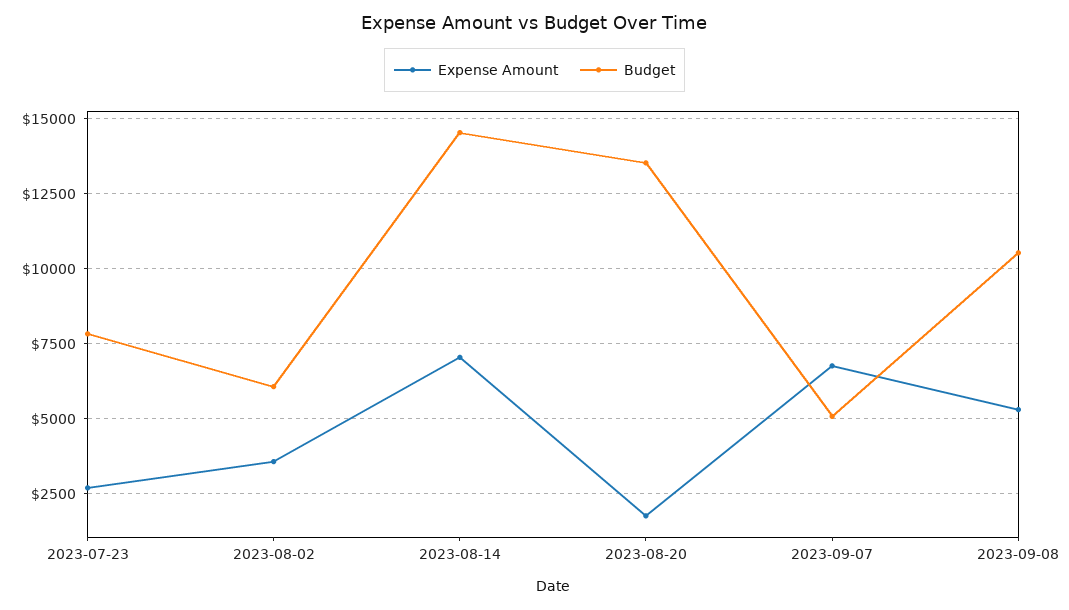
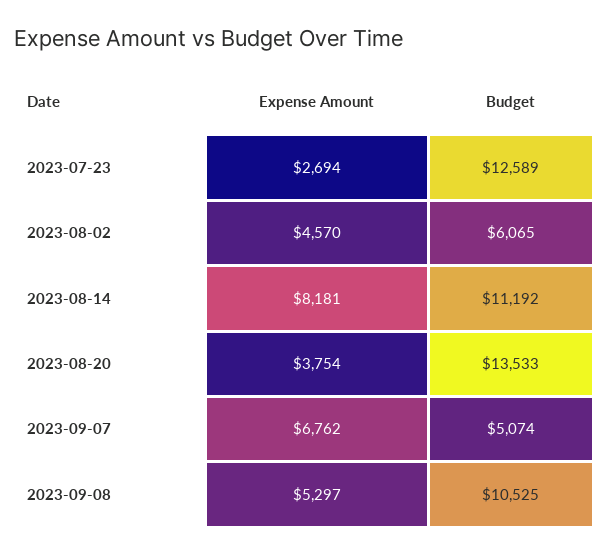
  {
    "Expense Amount": {
      "2023-07-23": 2694,
-     "2023-08-02": 3500,
+     "2023-08-02": 4570,
-     "2023-08-14": 7000,
+     "2023-08-14": 8181,
-     "2023-08-20": 1750,
+     "2023-08-20": 3754,
      "2023-09-07": 6762,
      "2023-09-08": 5297
    },
    "Budget": {
-     "2023-07-23": 7750,
+     "2023-07-23": 12589,
      "2023-08-02": 6065,
-     "2023-08-14": 14500,
+     "2023-08-14": 11192,
      "2023-08-20": 13533,
      "2023-09-07": 5074,
      "2023-09-08": 10525
    }
  }

